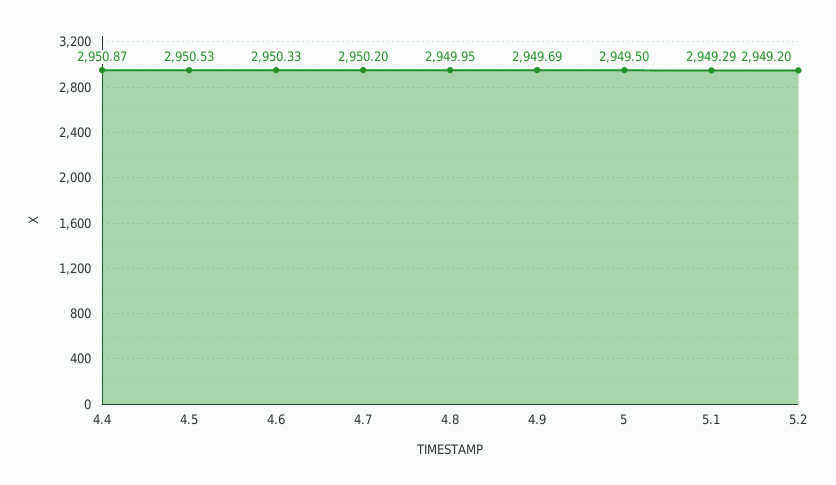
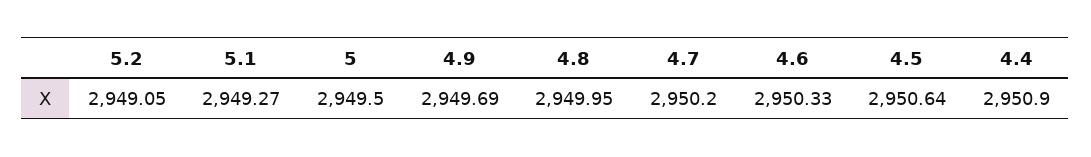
  {
-   "4.4": 2950.87,
+   "4.4": 2950.9,
-   "4.5": 2950.53,
+   "4.5": 2950.64,
    "4.6": 2950.33,
    "4.7": 2950.2,
    "4.8": 2949.95,
    "4.9": 2949.69,
    "5": 2949.5,
-   "5.1": 2949.29,
+   "5.1": 2949.27,
-   "5.2": 2949.2
+   "5.2": 2949.05
  }

